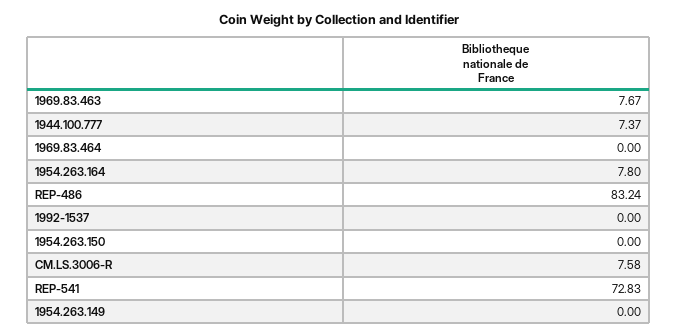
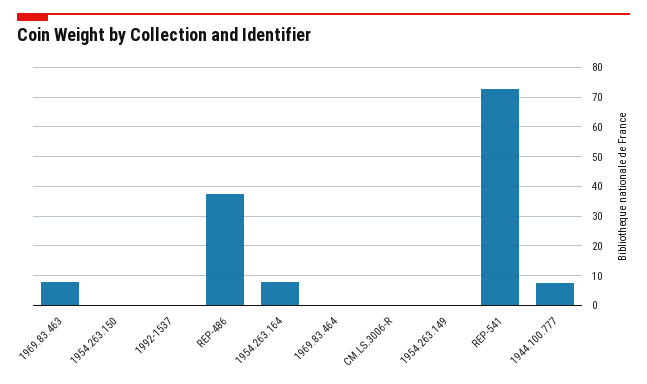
  {
    "1969.83.463": 7.67,
    "1944.100.777": 7.37,
    "1969.83.464": 0,
    "1954.263.164": 7.8,
-   "REP-486": 83.24,
+   "REP-486": 37.5,
    "1992-1537": 0,
    "1954.263.150": 0,
-   "CM.LS.3006-R": 7.58,
+   "CM.LS.3006-R": 0,
    "REP-541": 72.83,
    "1954.263.149": 0
  }

